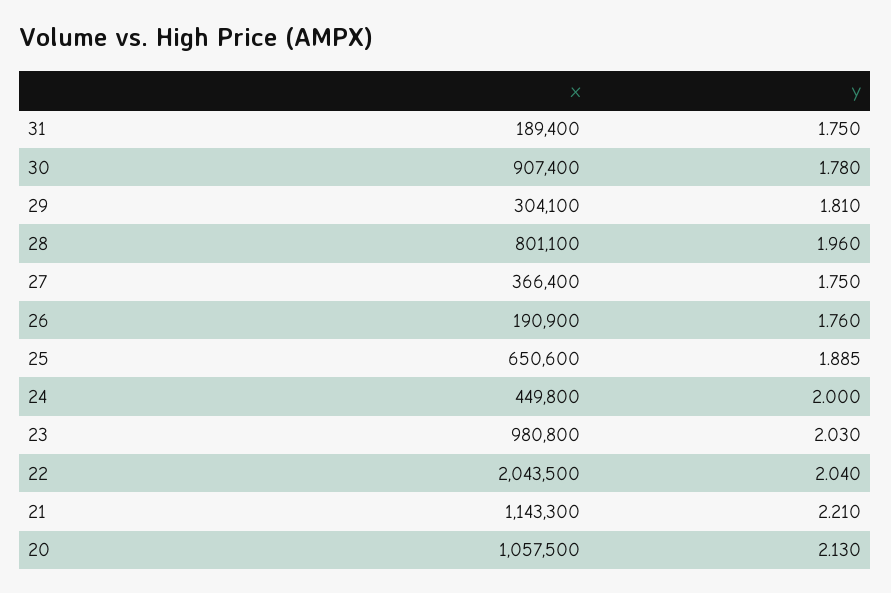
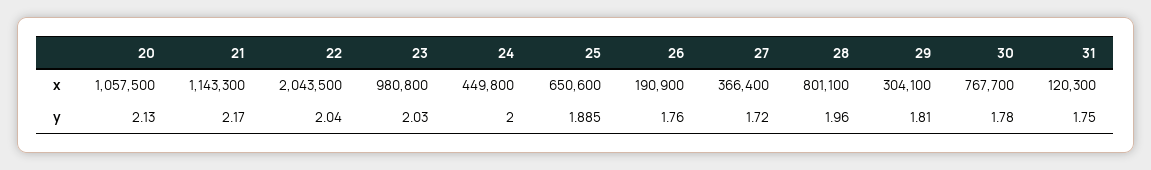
  {
    "x": {
-     "31": 189400,
+     "31": 120300,
-     "30": 907400,
+     "30": 767700,
      "29": 304100,
      "28": 801100,
      "27": 366400,
      "26": 190900,
      "25": 650600,
      "24": 449800,
      "23": 980800,
      "22": 2043500,
      "21": 1143300,
      "20": 1057500
    },
    "y": {
      "31": 1.75,
      "30": 1.78,
      "29": 1.81,
      "28": 1.96,
-     "27": 1.75,
+     "27": 1.72,
      "26": 1.76,
      "25": 1.885,
      "24": 2,
      "23": 2.03,
      "22": 2.04,
-     "21": 2.21,
+     "21": 2.17,
      "20": 2.13
    }
  }

